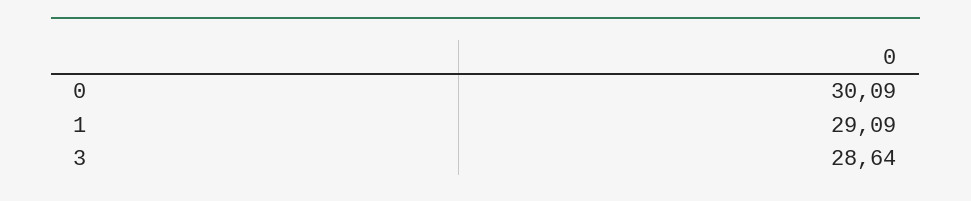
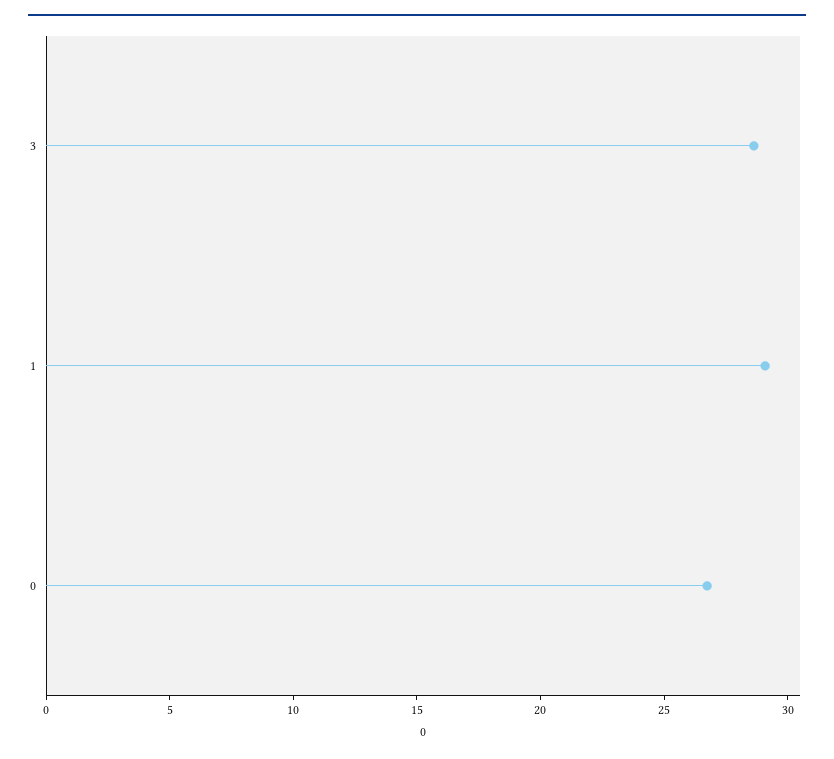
  {
-   "0": 30.09,
+   "0": 27,
    "1": 29.09,
    "3": 28.64
  }

